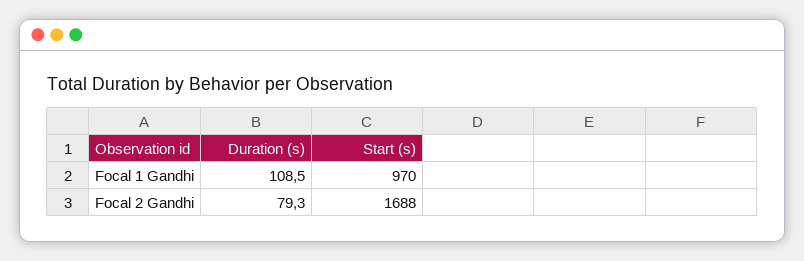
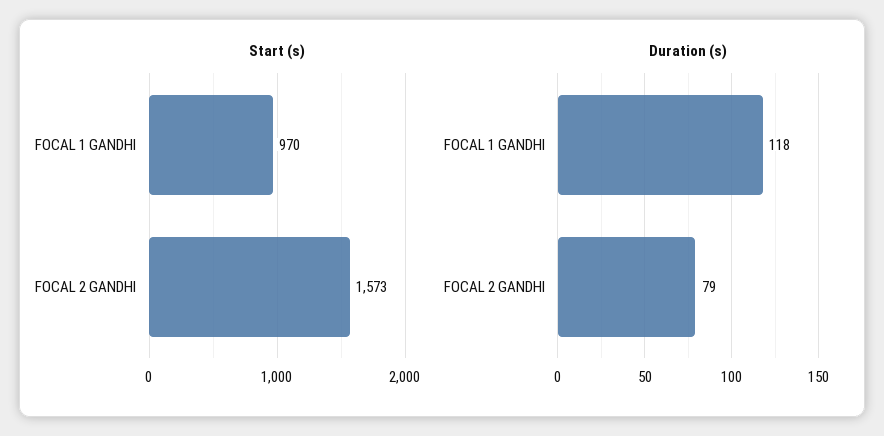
  {
    "Duration (s)": {
-     "Focal 1 Gandhi": 108.5,
+     "Focal 1 Gandhi": 118,
      "Focal 2 Gandhi": 79.3
    },
    "Start (s)": {
      "Focal 1 Gandhi": 970,
-     "Focal 2 Gandhi": 1688
+     "Focal 2 Gandhi": 1573
    }
  }

